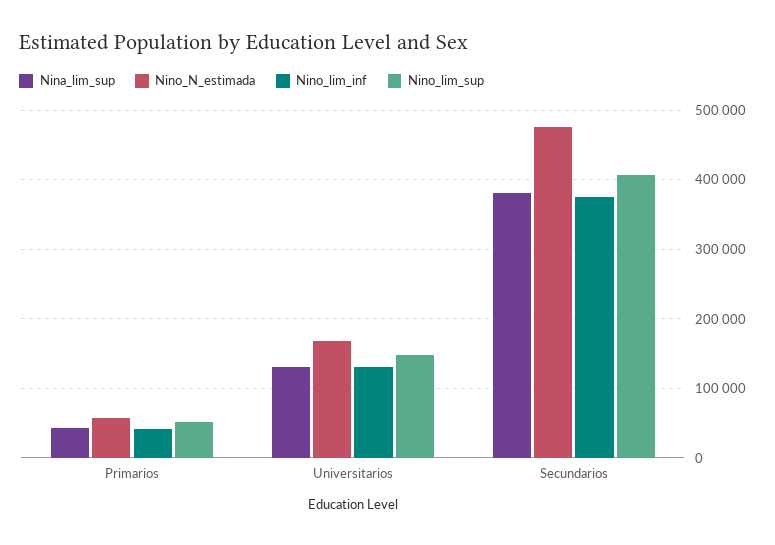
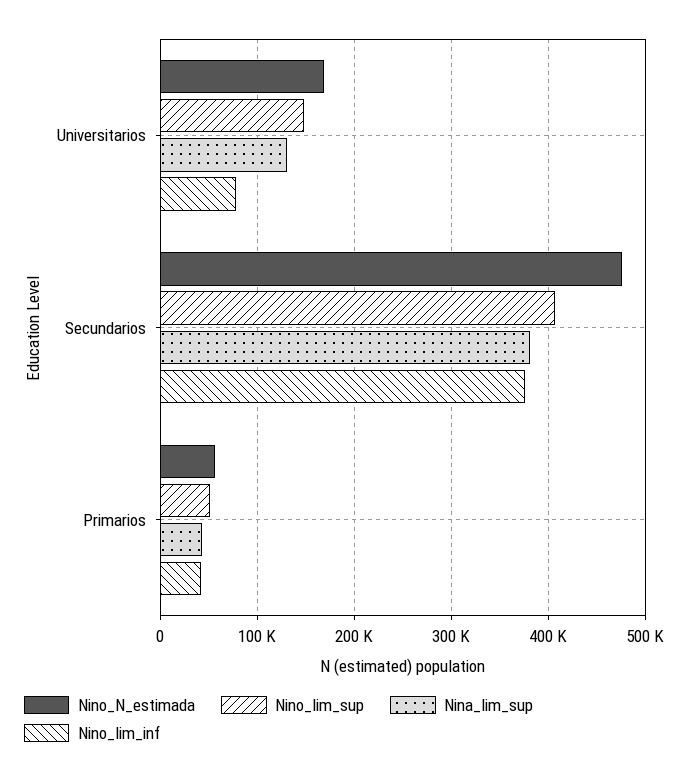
  {
    "Nina_lim_sup": {
      "Primarios": 40000,
      "Universitarios": 130000,
      "Secundarios": 380000
    },
    "Nino_N_estimada": {
      "Primarios": 60000,
      "Universitarios": 170000,
      "Secundarios": 480000
    },
    "Nino_lim_inf": {
      "Primarios": 40000,
-     "Universitarios": 130000,
+     "Universitarios": 80000,
      "Secundarios": 380000
    },
    "Nino_lim_sup": {
      "Primarios": 50000,
      "Universitarios": 150000,
      "Secundarios": 410000
    }
  }

